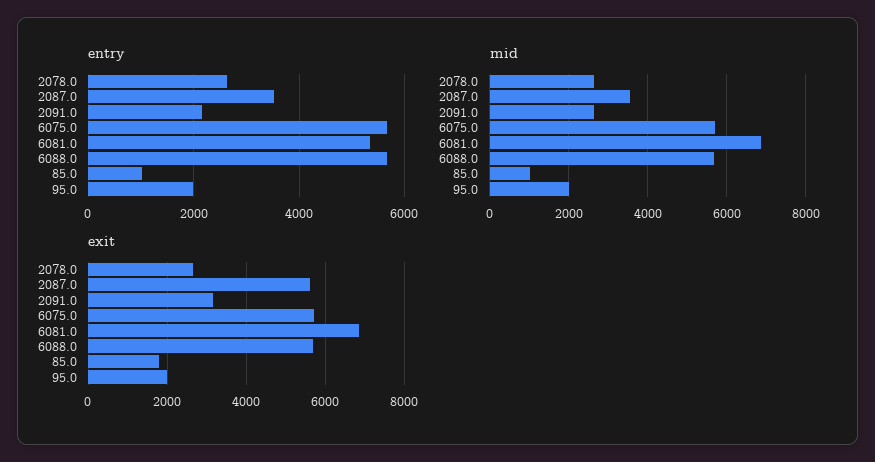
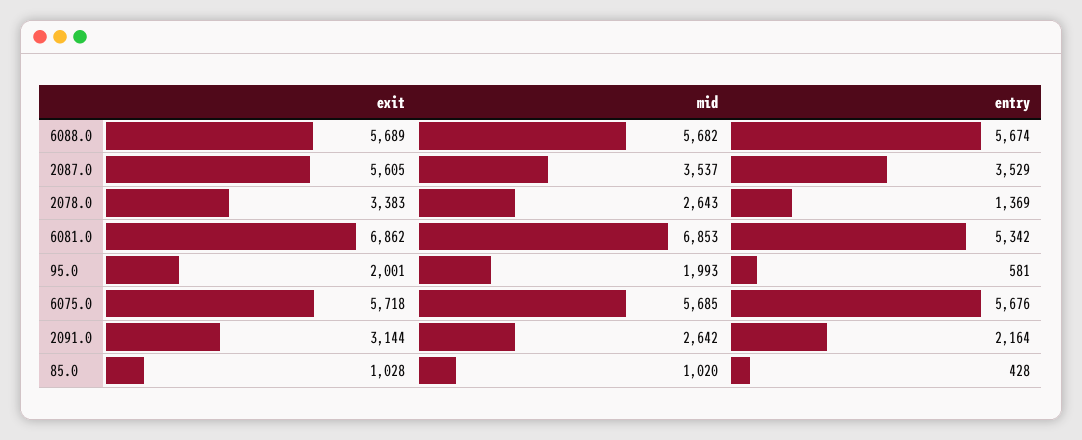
  {
    "entry": {
-     "2078.0": 2600,
+     "2078.0": 1369,
      "2087.0": 3529,
      "2091.0": 2164,
      "6075.0": 5676,
      "6081.0": 5342,
      "6088.0": 5674,
-     "85.0": 1000,
+     "85.0": 428,
-     "95.0": 2000
+     "95.0": 581
    },
    "mid": {
      "2078.0": 2643,
      "2087.0": 3537,
      "2091.0": 2642,
      "6075.0": 5685,
      "6081.0": 6853,
      "6088.0": 5682,
      "85.0": 1020,
      "95.0": 1993
    },
    "exit": {
-     "2078.0": 2600,
+     "2078.0": 3383,
      "2087.0": 5605,
      "2091.0": 3144,
      "6075.0": 5718,
      "6081.0": 6862,
      "6088.0": 5689,
-     "85.0": 1800,
+     "85.0": 1028,
      "95.0": 2001
    }
  }

